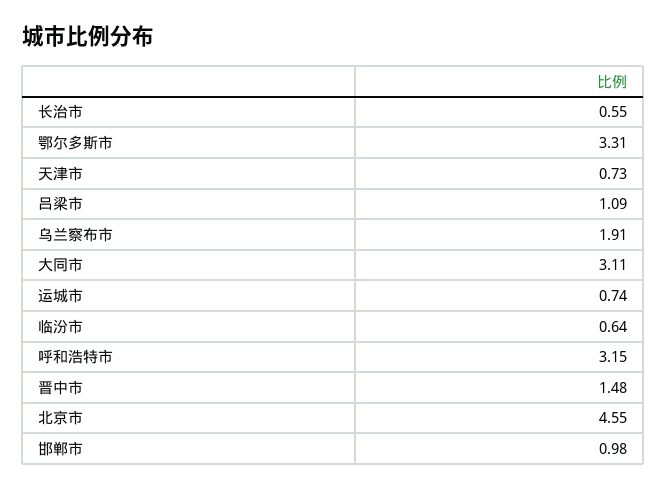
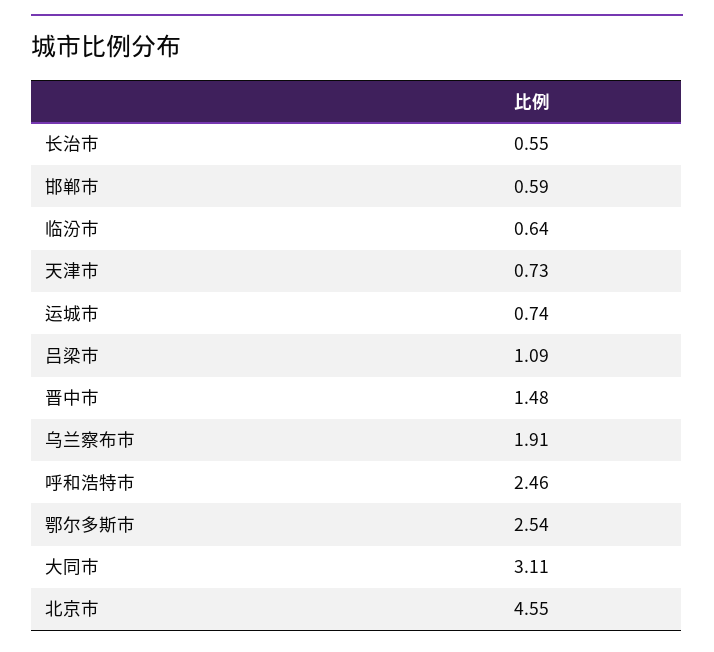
  {
    "长治市": 0.55,
-   "鄂尔多斯市": 3.31,
+   "鄂尔多斯市": 2.54,
    "天津市": 0.73,
    "吕梁市": 1.09,
    "乌兰察布市": 1.91,
    "大同市": 3.11,
    "运城市": 0.74,
    "临汾市": 0.64,
-   "呼和浩特市": 3.15,
+   "呼和浩特市": 2.46,
    "晋中市": 1.48,
    "北京市": 4.55,
-   "邯郸市": 0.98
+   "邯郸市": 0.59
  }

